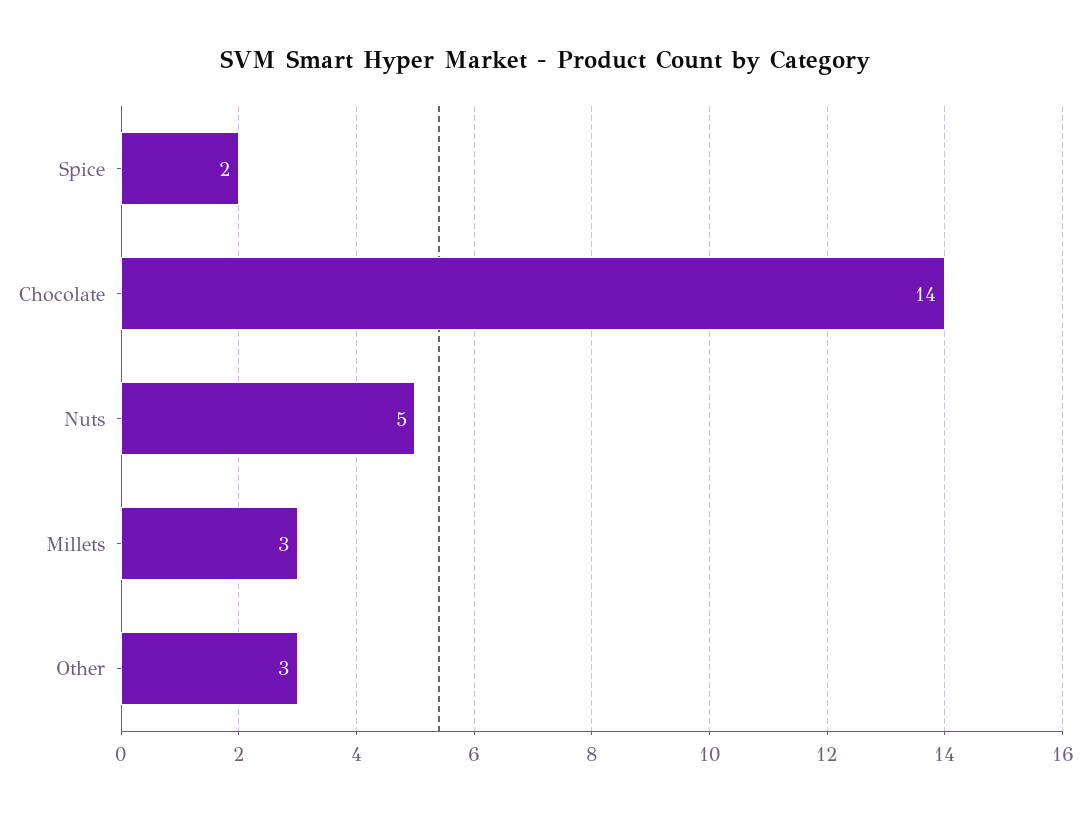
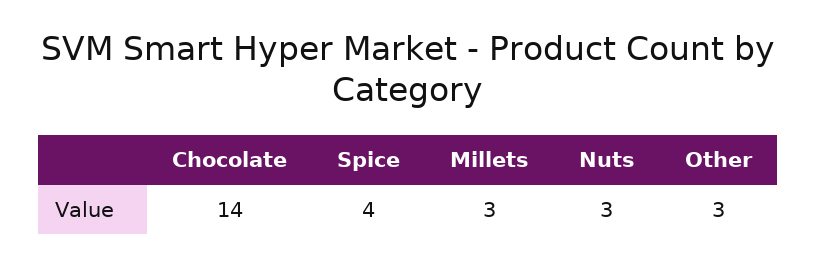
  {
-   "Spice": 2,
+   "Spice": 4,
    "Chocolate": 14,
-   "Nuts": 5,
+   "Nuts": 3,
    "Millets": 3,
    "Other": 3
  }

